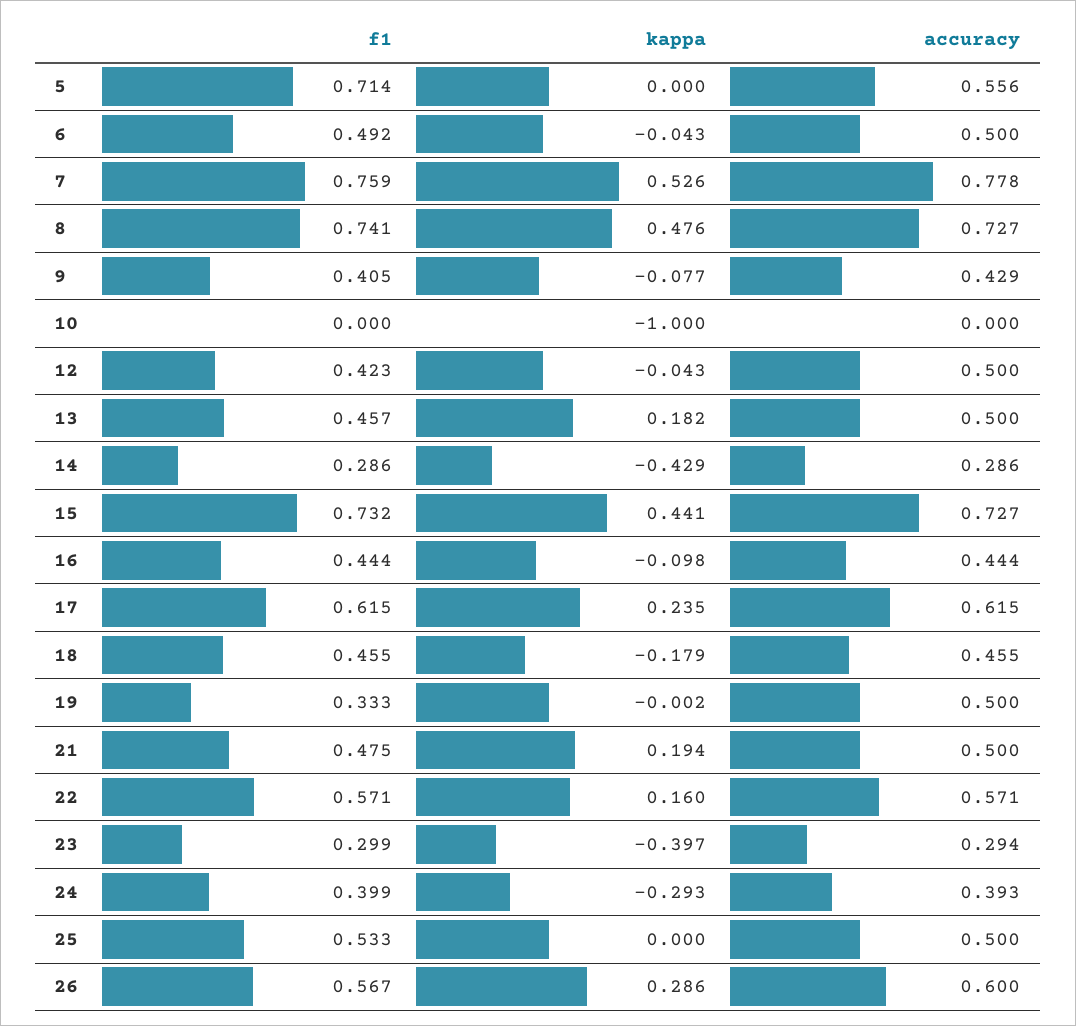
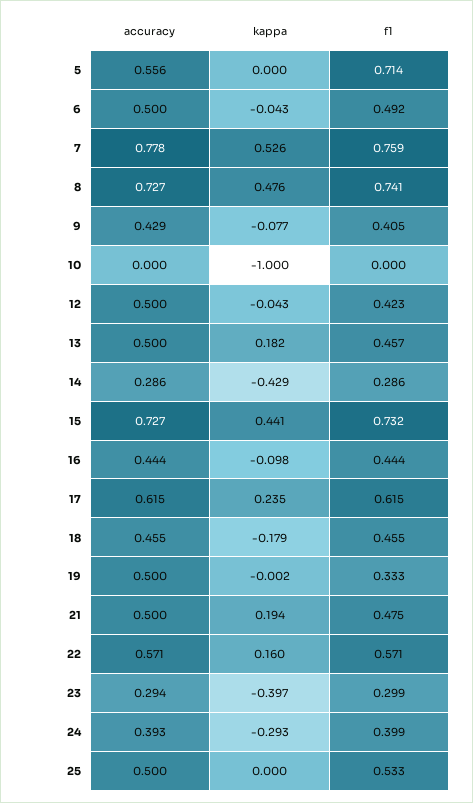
  {
    "f1": {
      "5": 0.714,
      "6": 0.492,
      "7": 0.759,
      "8": 0.741,
      "9": 0.405,
      "10": 0,
      "12": 0.423,
      "13": 0.457,
      "14": 0.286,
      "15": 0.732,
      "16": 0.444,
      "17": 0.615,
      "18": 0.455,
      "19": 0.333,
      "21": 0.475,
      "22": 0.571,
      "23": 0.299,
      "24": 0.399,
-     "25": 0.533,
+     "25": 0.533
-     "26": 0.567
    },
    "kappa": {
      "5": 0,
      "6": -0.043,
      "7": 0.526,
      "8": 0.476,
      "9": -0.077,
      "10": -1,
      "12": -0.043,
      "13": 0.182,
      "14": -0.429,
      "15": 0.441,
      "16": -0.098,
      "17": 0.235,
      "18": -0.179,
      "19": -0.002,
      "21": 0.194,
      "22": 0.16,
      "23": -0.397,
      "24": -0.293,
-     "25": 0,
+     "25": 0
-     "26": 0.286
    },
    "accuracy": {
      "5": 0.556,
      "6": 0.5,
      "7": 0.778,
      "8": 0.727,
      "9": 0.429,
      "10": 0,
      "12": 0.5,
      "13": 0.5,
      "14": 0.286,
      "15": 0.727,
      "16": 0.444,
      "17": 0.615,
      "18": 0.455,
      "19": 0.5,
      "21": 0.5,
      "22": 0.571,
      "23": 0.294,
      "24": 0.393,
-     "25": 0.5,
+     "25": 0.5
-     "26": 0.6
    }
  }

